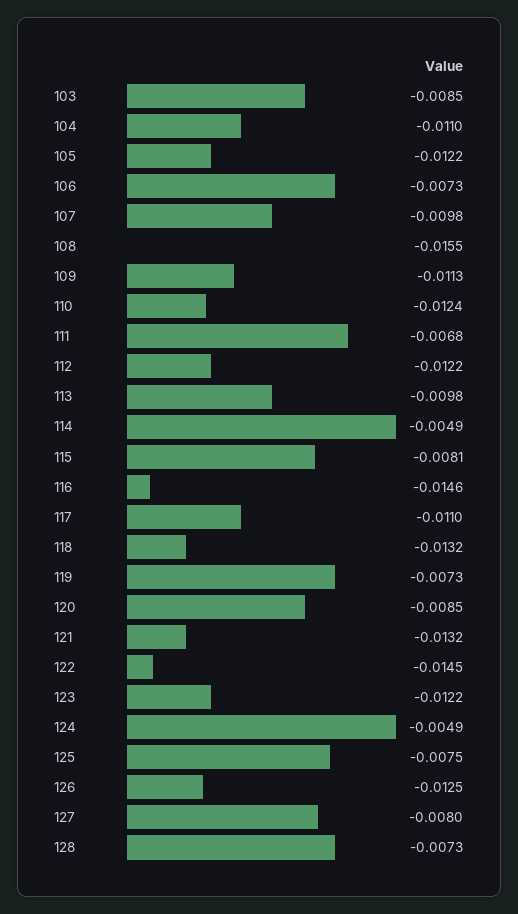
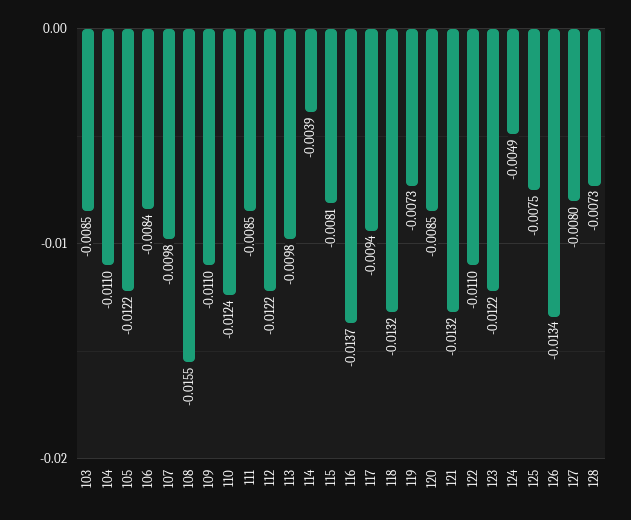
  {
    "103": -0.0085,
    "104": -0.011,
    "105": -0.0122,
-   "106": -0.0073,
+   "106": -0.0084,
    "107": -0.0098,
    "108": -0.0155,
-   "109": -0.0113,
+   "109": -0.011,
    "110": -0.0124,
-   "111": -0.0068,
+   "111": -0.0085,
    "112": -0.0122,
    "113": -0.0098,
-   "114": -0.0049,
+   "114": -0.0039,
    "115": -0.0081,
-   "116": -0.0146,
+   "116": -0.0137,
-   "117": -0.011,
+   "117": -0.0094,
    "118": -0.0132,
    "119": -0.0073,
    "120": -0.0085,
    "121": -0.0132,
-   "122": -0.0145,
+   "122": -0.011,
    "123": -0.0122,
    "124": -0.0049,
    "125": -0.0075,
-   "126": -0.0125,
+   "126": -0.0134,
    "127": -0.008,
    "128": -0.0073
  }

